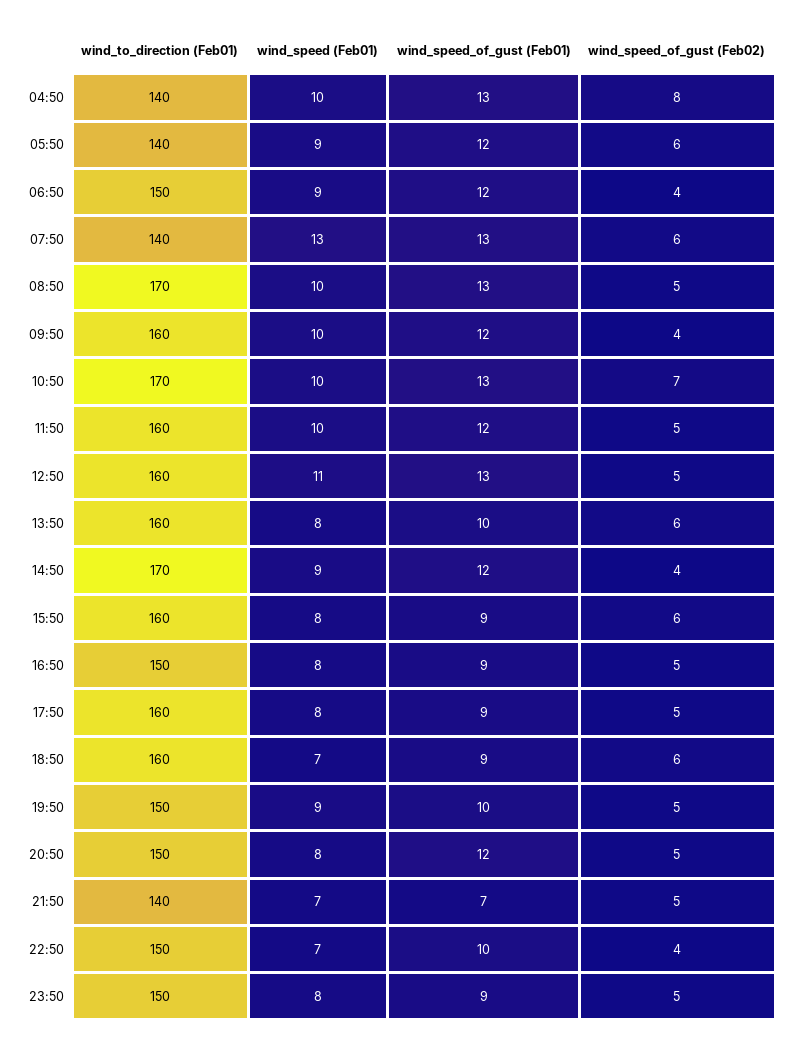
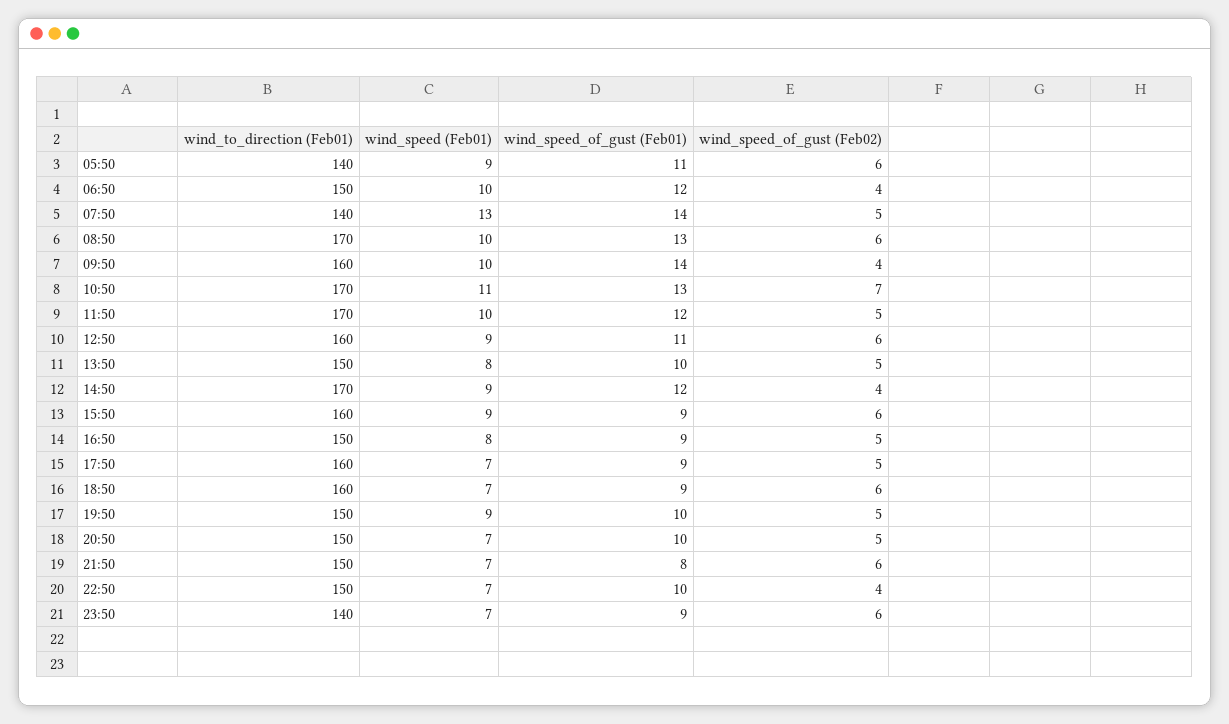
  {
    "wind_to_direction (Feb01)": {
-     "04:50": 140,
      "05:50": 140,
      "06:50": 150,
      "07:50": 140,
      "08:50": 170,
      "09:50": 160,
      "10:50": 170,
-     "11:50": 160,
+     "11:50": 170,
      "12:50": 160,
-     "13:50": 160,
+     "13:50": 150,
      "14:50": 170,
      "15:50": 160,
      "16:50": 150,
      "17:50": 160,
      "18:50": 160,
      "19:50": 150,
      "20:50": 150,
-     "21:50": 140,
+     "21:50": 150,
      "22:50": 150,
-     "23:50": 150
+     "23:50": 140
    },
    "wind_speed (Feb01)": {
-     "04:50": 10,
      "05:50": 9,
-     "06:50": 9,
+     "06:50": 10,
      "07:50": 13,
      "08:50": 10,
      "09:50": 10,
-     "10:50": 10,
+     "10:50": 11,
      "11:50": 10,
-     "12:50": 11,
+     "12:50": 9,
      "13:50": 8,
      "14:50": 9,
-     "15:50": 8,
+     "15:50": 9,
      "16:50": 8,
-     "17:50": 8,
+     "17:50": 7,
      "18:50": 7,
      "19:50": 9,
-     "20:50": 8,
+     "20:50": 7,
      "21:50": 7,
      "22:50": 7,
-     "23:50": 8
+     "23:50": 7
    },
    "wind_speed_of_gust (Feb01)": {
-     "04:50": 13,
-     "05:50": 12,
+     "05:50": 11,
      "06:50": 12,
-     "07:50": 13,
+     "07:50": 14,
      "08:50": 13,
-     "09:50": 12,
+     "09:50": 14,
      "10:50": 13,
      "11:50": 12,
-     "12:50": 13,
+     "12:50": 11,
      "13:50": 10,
      "14:50": 12,
      "15:50": 9,
      "16:50": 9,
      "17:50": 9,
      "18:50": 9,
      "19:50": 10,
-     "20:50": 12,
+     "20:50": 10,
-     "21:50": 7,
+     "21:50": 8,
      "22:50": 10,
      "23:50": 9
    },
    "wind_speed_of_gust (Feb02)": {
-     "04:50": 8,
      "05:50": 6,
      "06:50": 4,
-     "07:50": 6,
+     "07:50": 5,
-     "08:50": 5,
+     "08:50": 6,
      "09:50": 4,
      "10:50": 7,
      "11:50": 5,
-     "12:50": 5,
+     "12:50": 6,
-     "13:50": 6,
+     "13:50": 5,
      "14:50": 4,
      "15:50": 6,
      "16:50": 5,
      "17:50": 5,
      "18:50": 6,
      "19:50": 5,
      "20:50": 5,
-     "21:50": 5,
+     "21:50": 6,
      "22:50": 4,
-     "23:50": 5
+     "23:50": 6
    }
  }

